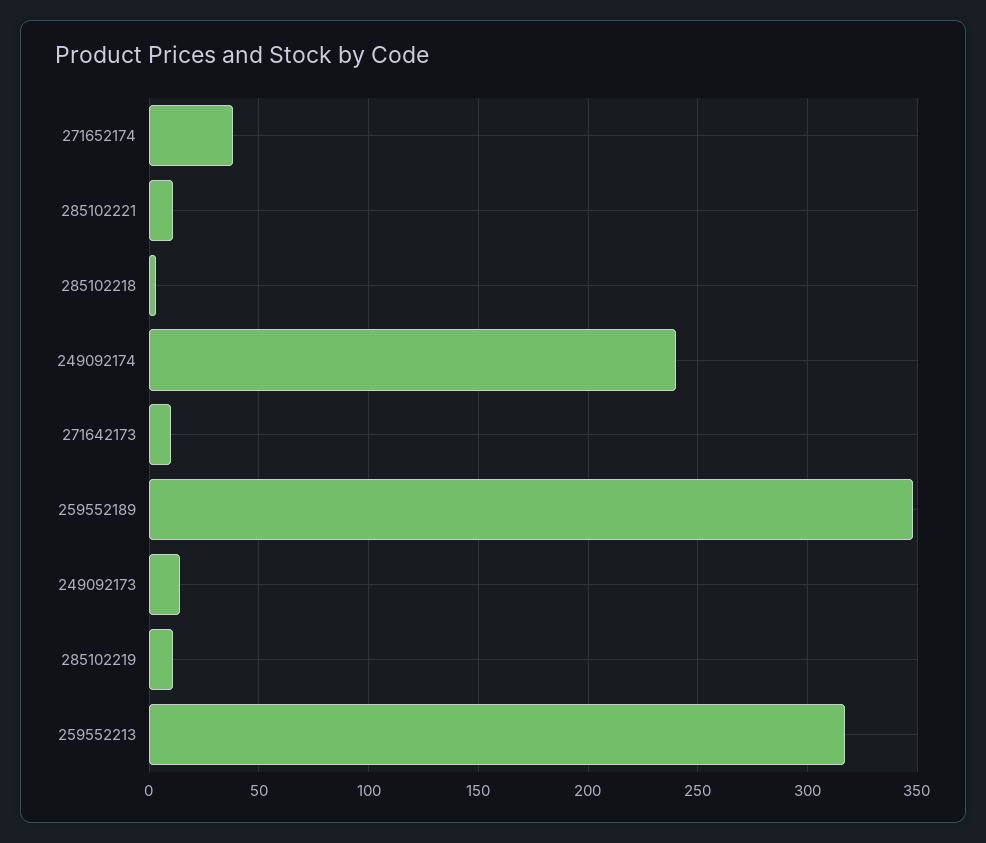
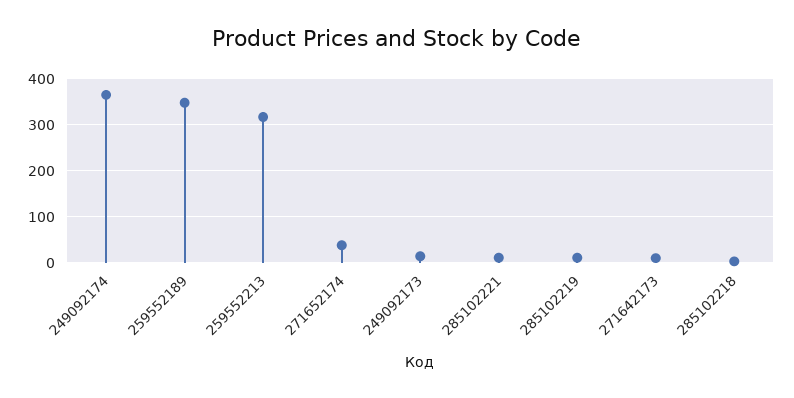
  {
    "271652174": 40,
    "285102221": 10,
    "285102218": 5,
-   "249092174": 240,
+   "249092174": 360,
    "271642173": 10,
    "259552189": 350,
    "249092173": 15,
    "285102219": 10,
    "259552213": 315
  }

